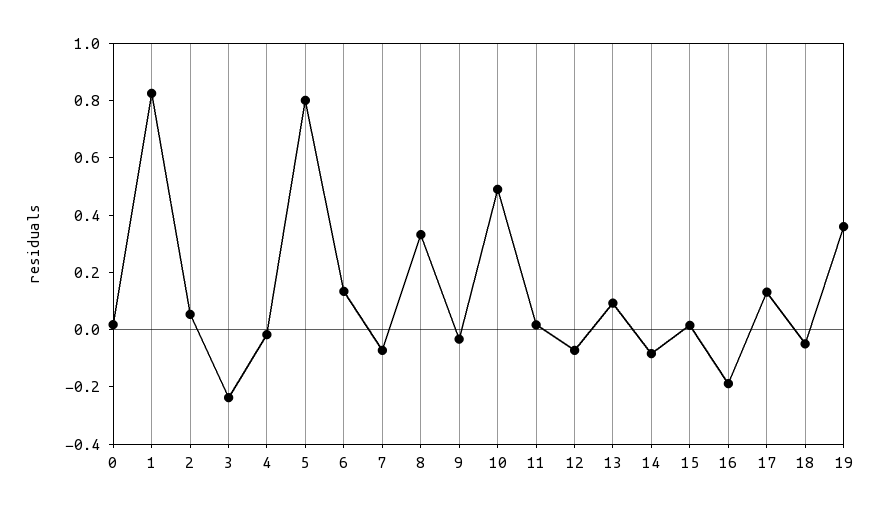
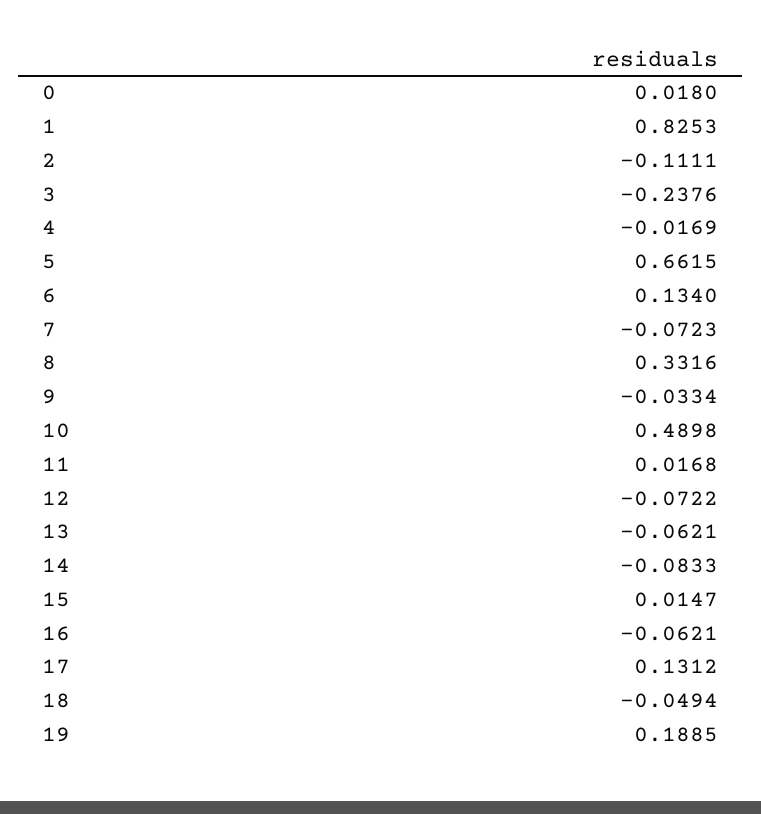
  {
    "0": 0.018,
    "1": 0.8253,
-   "2": 0.05,
+   "2": -0.1111,
    "3": -0.2376,
    "4": -0.0169,
-   "5": 0.8,
+   "5": 0.6615,
    "6": 0.134,
    "7": -0.0723,
    "8": 0.3316,
    "9": -0.0334,
    "10": 0.4898,
    "11": 0.0168,
    "12": -0.0722,
-   "13": 0.1,
+   "13": -0.0621,
    "14": -0.0833,
    "15": 0.0147,
-   "16": -0.2,
+   "16": -0.0621,
    "17": 0.1312,
    "18": -0.0494,
-   "19": 0.35
+   "19": 0.1885
  }

